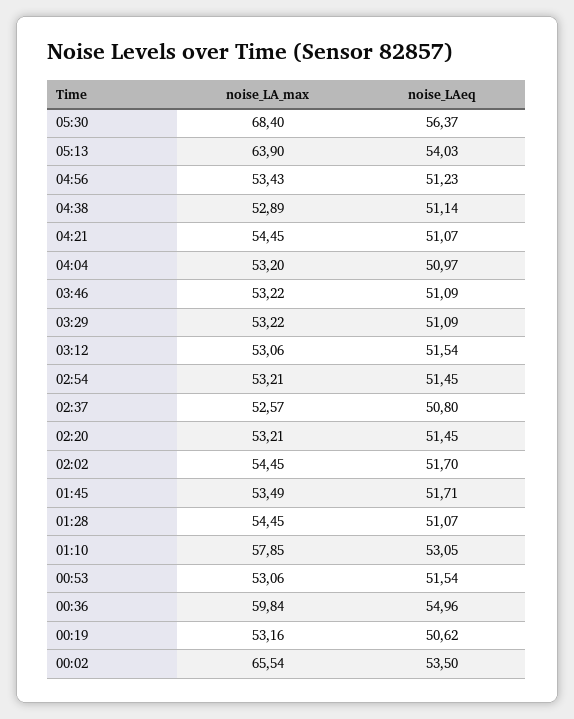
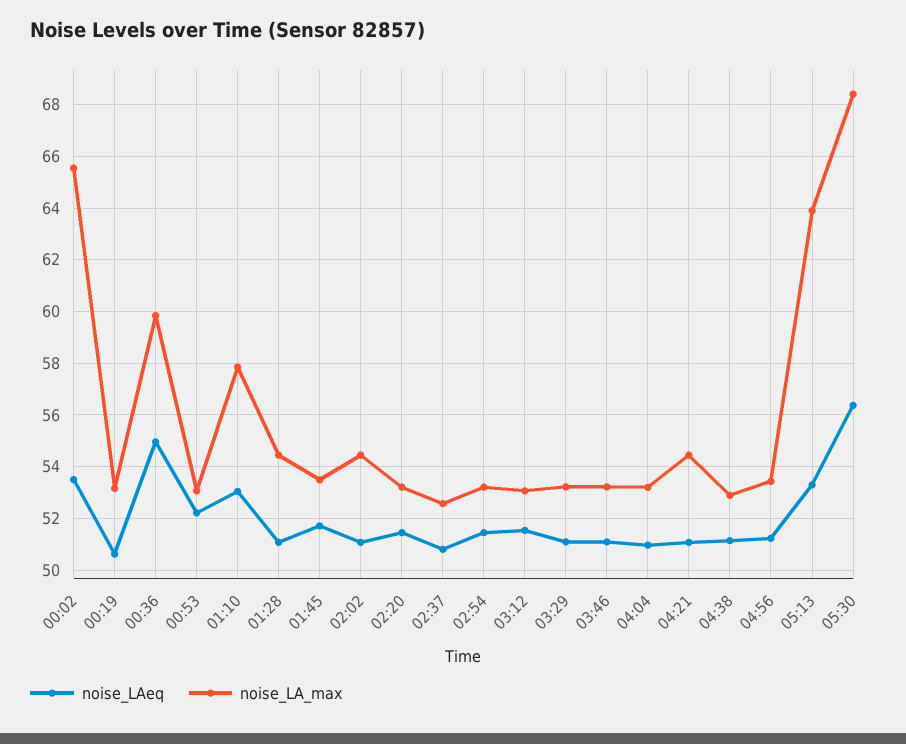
  {
    "noise_LA_max": {
      "05:30": 68.4,
      "05:13": 63.9,
      "04:56": 53.43,
      "04:38": 52.89,
      "04:21": 54.45,
      "04:04": 53.2,
      "03:46": 53.22,
      "03:29": 53.22,
      "03:12": 53.06,
      "02:54": 53.21,
      "02:37": 52.57,
      "02:20": 53.21,
      "02:02": 54.45,
      "01:45": 53.49,
      "01:28": 54.45,
      "01:10": 57.85,
      "00:53": 53.06,
      "00:36": 59.84,
      "00:19": 53.16,
      "00:02": 65.54
    },
    "noise_LAeq": {
      "05:30": 56.37,
-     "05:13": 54.03,
+     "05:13": 53.25,
      "04:56": 51.23,
      "04:38": 51.14,
      "04:21": 51.07,
      "04:04": 50.97,
      "03:46": 51.09,
      "03:29": 51.09,
      "03:12": 51.54,
      "02:54": 51.45,
      "02:37": 50.8,
      "02:20": 51.45,
-     "02:02": 51.7,
+     "02:02": 51,
      "01:45": 51.71,
      "01:28": 51.07,
      "01:10": 53.05,
-     "00:53": 51.54,
+     "00:53": 52.25,
      "00:36": 54.96,
      "00:19": 50.62,
      "00:02": 53.5
    }
  }

